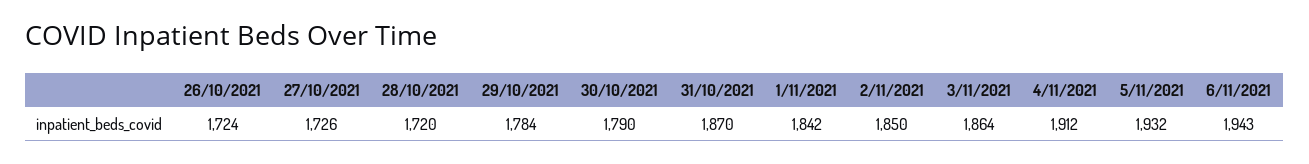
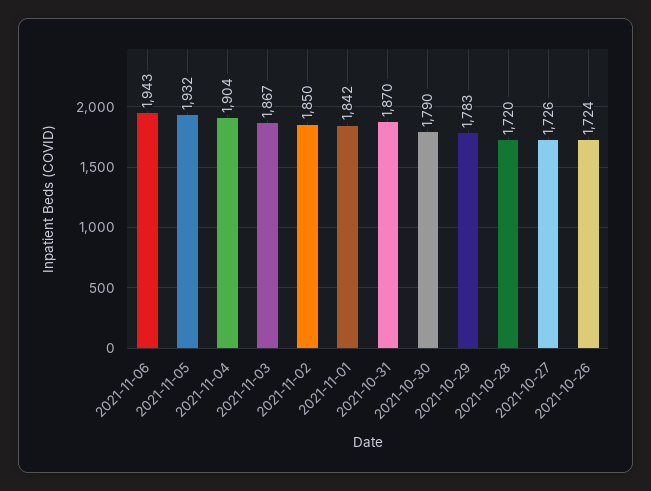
  {
    "26/10/2021": 1724,
    "27/10/2021": 1726,
    "28/10/2021": 1720,
-   "29/10/2021": 1784,
+   "29/10/2021": 1783,
    "30/10/2021": 1790,
    "31/10/2021": 1870,
    "1/11/2021": 1842,
    "2/11/2021": 1850,
-   "3/11/2021": 1864,
+   "3/11/2021": 1867,
-   "4/11/2021": 1912,
+   "4/11/2021": 1904,
    "5/11/2021": 1932,
    "6/11/2021": 1943
  }

